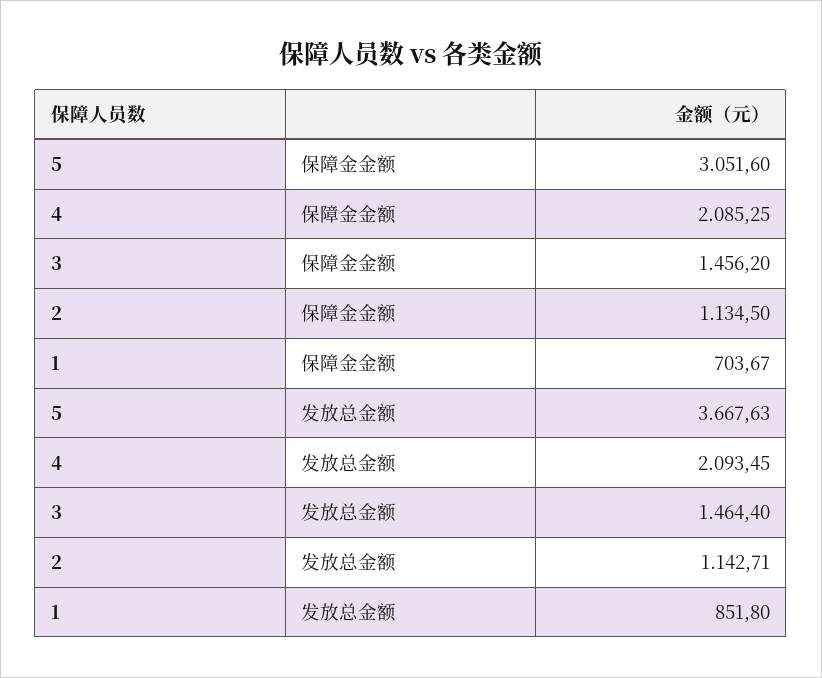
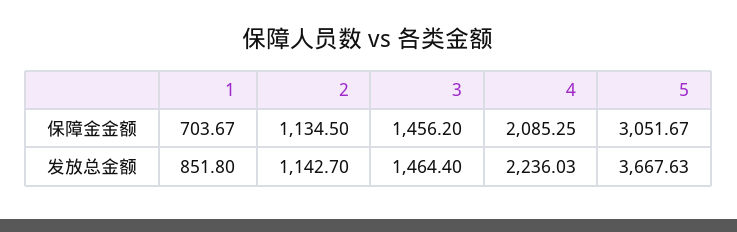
  {
    "5": {
-     "保障金金额": 3051.6,
+     "保障金金额": 3051.67,
      "发放总金额": 3667.63
    },
    "4": {
      "保障金金额": 2085.25,
-     "发放总金额": 2093.45
+     "发放总金额": 2236.03
    },
    "3": {
      "保障金金额": 1456.2,
      "发放总金额": 1464.4
    },
    "2": {
      "保障金金额": 1134.5,
-     "发放总金额": 1142.71
+     "发放总金额": 1142.7
    },
    "1": {
      "保障金金额": 703.67,
      "发放总金额": 851.8
    }
  }

